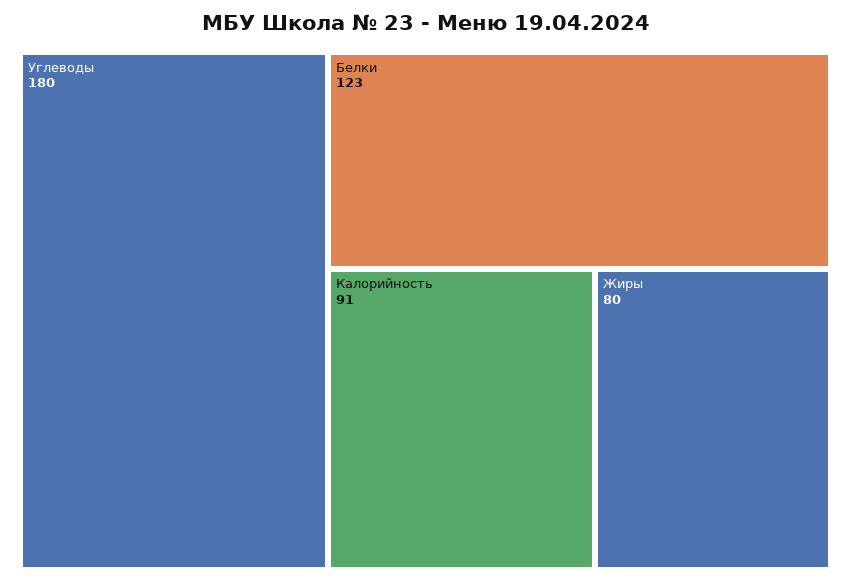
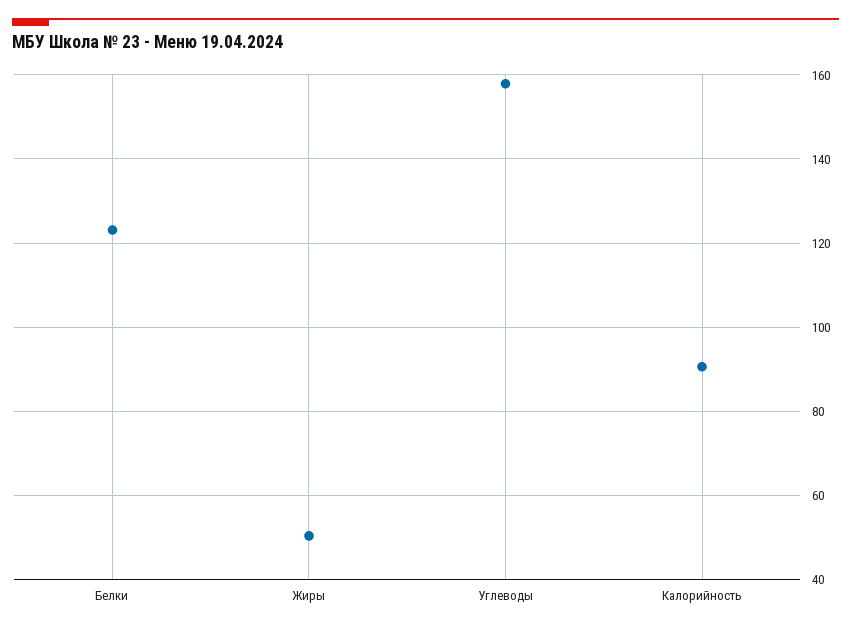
  {
-   "Углеводы": 180,
+   "Углеводы": 158,
    "Белки": 123,
    "Калорийность": 91,
-   "Жиры": 80
+   "Жиры": 50
  }

